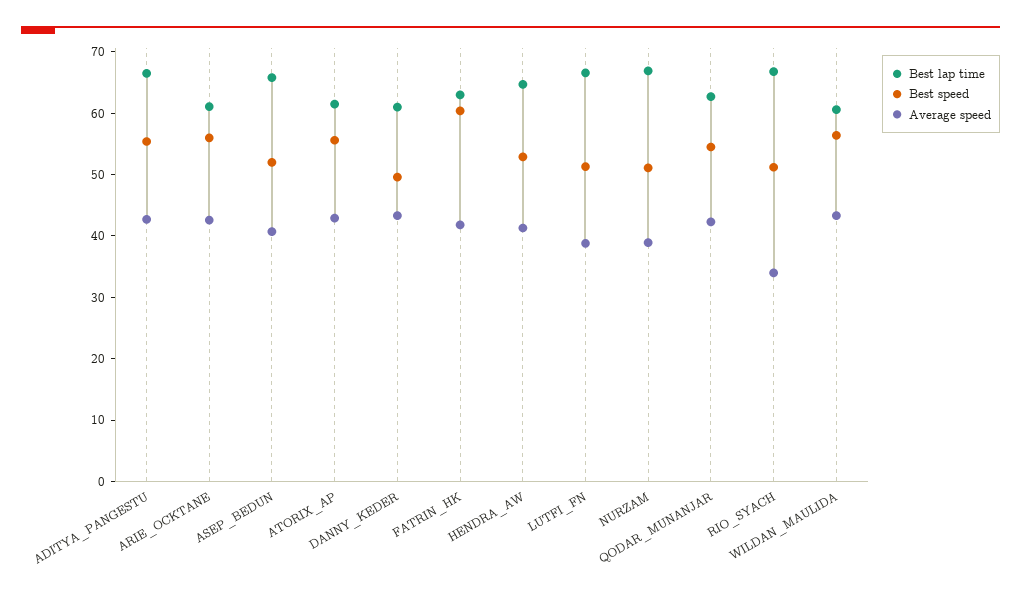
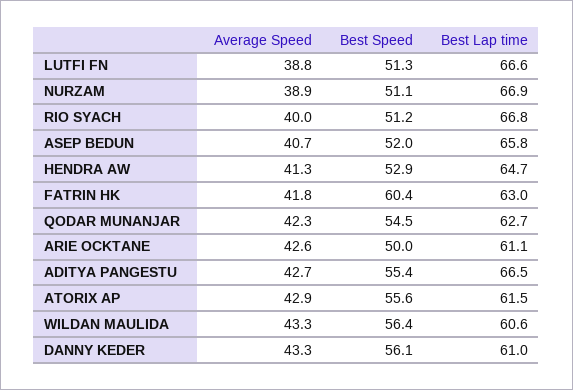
  {
    "Best lap time": {
      "ADITYA_PANGESTU": 66.5,
      "ARIE_OCKTANE": 61.1,
      "ASEP_BEDUN": 65.8,
      "ATORIX_AP": 61.5,
      "DANNY_KEDER": 61,
      "FATRIN_HK": 63,
      "HENDRA_AW": 64.7,
      "LUTFI_FN": 66.6,
      "NURZAM": 66.9,
      "QODAR_MUNANJAR": 62.7,
      "RIO_SYACH": 66.8,
      "WILDAN_MAULIDA": 60.6
    },
    "Best speed": {
      "ADITYA_PANGESTU": 55.4,
-     "ARIE_OCKTANE": 56,
+     "ARIE_OCKTANE": 50,
      "ASEP_BEDUN": 52,
      "ATORIX_AP": 55.6,
-     "DANNY_KEDER": 50,
+     "DANNY_KEDER": 56.1,
      "FATRIN_HK": 60.4,
      "HENDRA_AW": 52.9,
      "LUTFI_FN": 51.3,
      "NURZAM": 51.1,
      "QODAR_MUNANJAR": 54.5,
      "RIO_SYACH": 51.2,
      "WILDAN_MAULIDA": 56.4
    },
    "Average speed": {
      "ADITYA_PANGESTU": 42.7,
      "ARIE_OCKTANE": 42.6,
      "ASEP_BEDUN": 40.7,
      "ATORIX_AP": 42.9,
      "DANNY_KEDER": 43.3,
      "FATRIN_HK": 41.8,
      "HENDRA_AW": 41.3,
      "LUTFI_FN": 38.8,
      "NURZAM": 38.9,
      "QODAR_MUNANJAR": 42.3,
-     "RIO_SYACH": 34,
+     "RIO_SYACH": 40,
      "WILDAN_MAULIDA": 43.3
    }
  }

